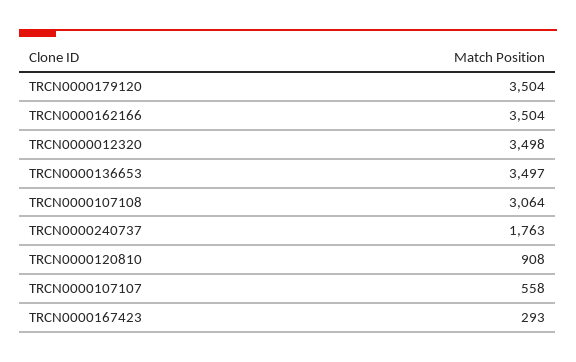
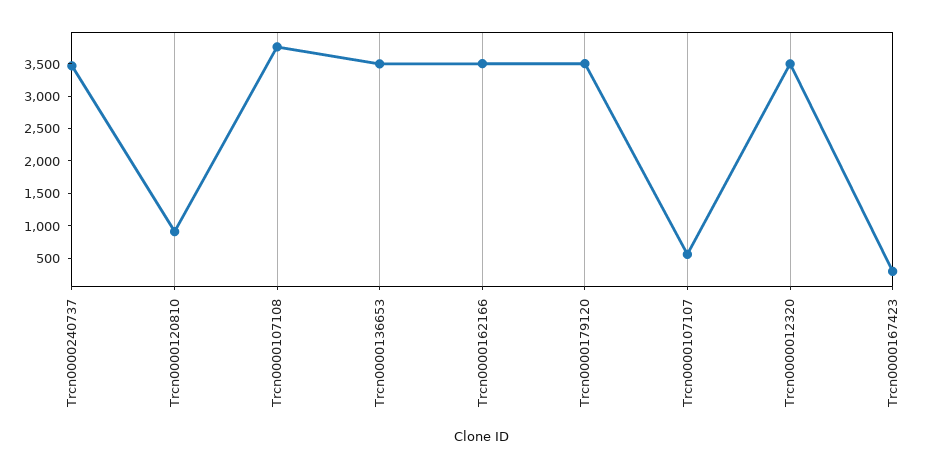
  {
    "TRCN0000179120": 3504,
    "TRCN0000162166": 3504,
    "TRCN0000012320": 3498,
    "TRCN0000136653": 3497,
-   "TRCN0000107108": 3064,
+   "TRCN0000107108": 3750,
-   "TRCN0000240737": 1763,
+   "TRCN0000240737": 3500,
    "TRCN0000120810": 908,
    "TRCN0000107107": 558,
    "TRCN0000167423": 293
  }

